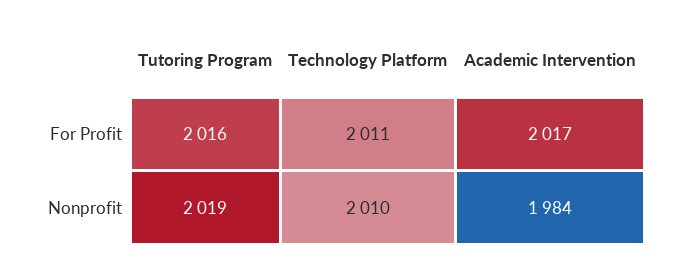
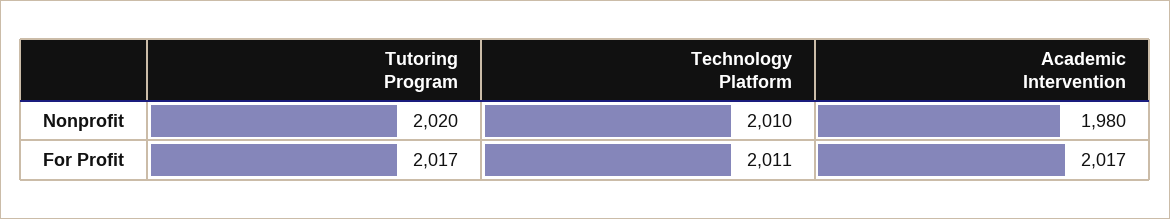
  {
    "Tutoring Program": {
-     "For Profit": 2016,
+     "For Profit": 2017,
-     "Nonprofit": 2019
+     "Nonprofit": 2020
    },
    "Technology Platform": {
      "For Profit": 2011,
      "Nonprofit": 2010
    },
    "Academic Intervention": {
      "For Profit": 2017,
-     "Nonprofit": 1984
+     "Nonprofit": 1980
    }
  }

